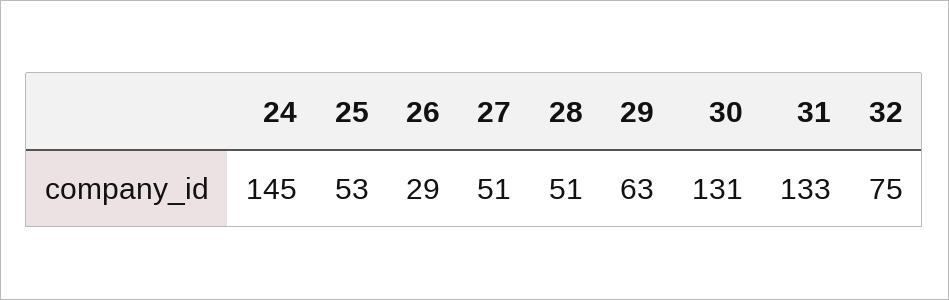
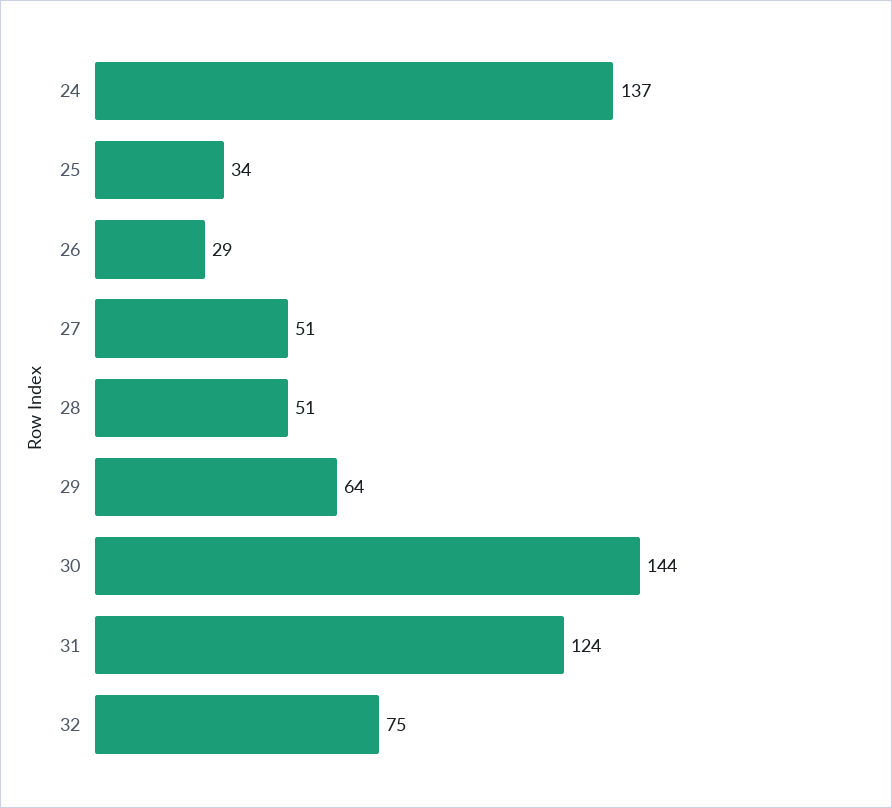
  {
-   "24": 145,
+   "24": 137,
-   "25": 53,
+   "25": 34,
    "26": 29,
    "27": 51,
    "28": 51,
-   "29": 63,
+   "29": 64,
-   "30": 131,
+   "30": 144,
-   "31": 133,
+   "31": 124,
    "32": 75
  }

